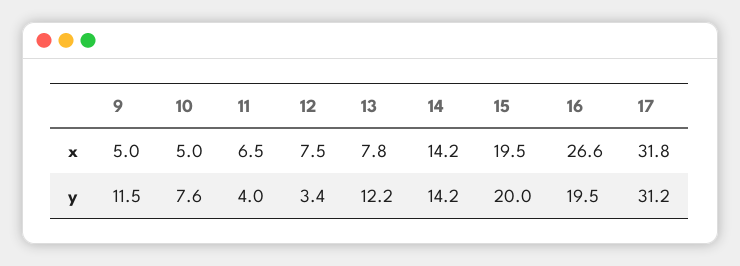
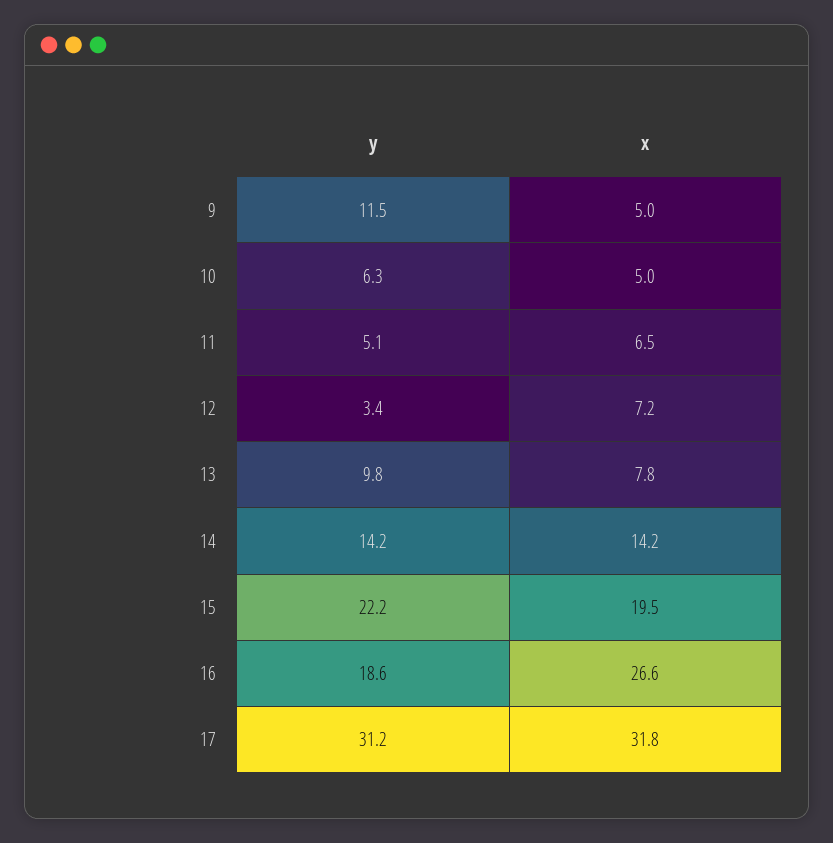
  {
    "9": {
      "x": 5,
      "y": 11.5
    },
    "10": {
      "x": 5,
-     "y": 7.6
+     "y": 6.3
    },
    "11": {
      "x": 6.5,
-     "y": 4
+     "y": 5.1
    },
    "12": {
-     "x": 7.5,
+     "x": 7.2,
      "y": 3.4
    },
    "13": {
      "x": 7.8,
-     "y": 12.2
+     "y": 9.8
    },
    "14": {
      "x": 14.2,
      "y": 14.2
    },
    "15": {
      "x": 19.5,
-     "y": 20
+     "y": 22.2
    },
    "16": {
      "x": 26.6,
-     "y": 19.5
+     "y": 18.6
    },
    "17": {
      "x": 31.8,
      "y": 31.2
    }
  }

